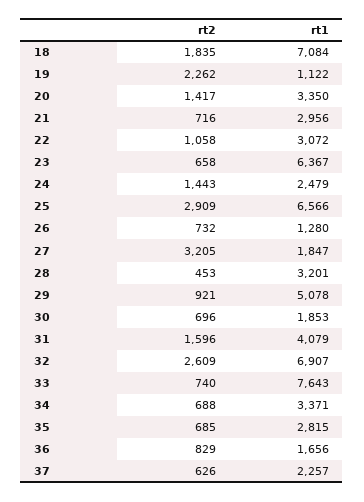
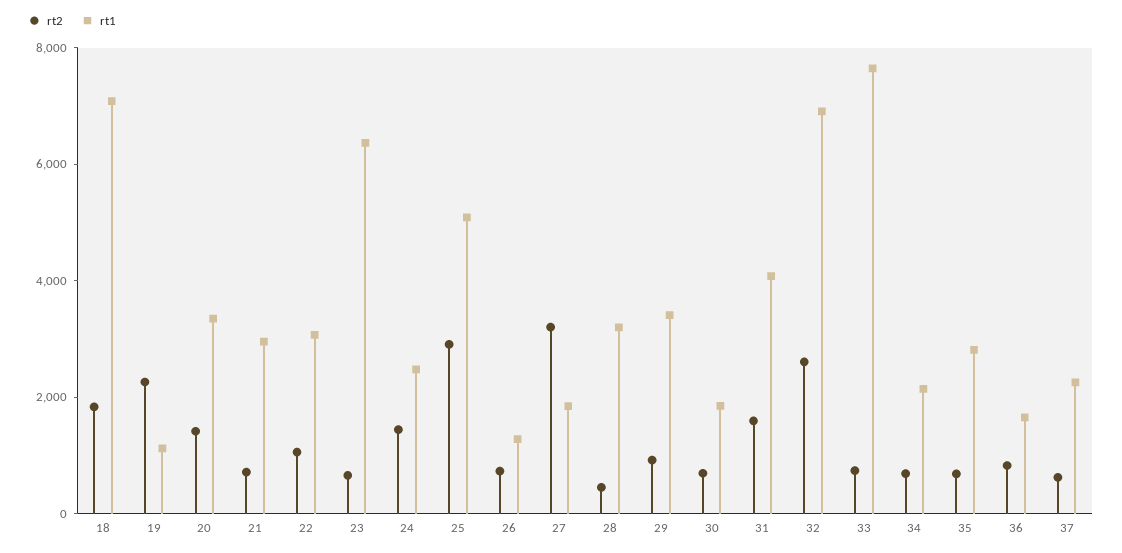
  {
    "rt2": {
      "18": 1835,
      "19": 2262,
      "20": 1417,
      "21": 716,
      "22": 1058,
      "23": 658,
      "24": 1443,
      "25": 2909,
      "26": 732,
      "27": 3205,
      "28": 453,
      "29": 921,
      "30": 696,
      "31": 1596,
      "32": 2609,
      "33": 740,
      "34": 688,
      "35": 685,
      "36": 829,
      "37": 626
    },
    "rt1": {
      "18": 7084,
      "19": 1122,
      "20": 3350,
      "21": 2956,
      "22": 3072,
      "23": 6367,
      "24": 2479,
-     "25": 6566,
+     "25": 5000,
      "26": 1280,
      "27": 1847,
      "28": 3201,
-     "29": 5078,
+     "29": 3500,
      "30": 1853,
      "31": 4079,
      "32": 6907,
      "33": 7643,
-     "34": 3371,
+     "34": 2000,
      "35": 2815,
      "36": 1656,
      "37": 2257
    }
  }

